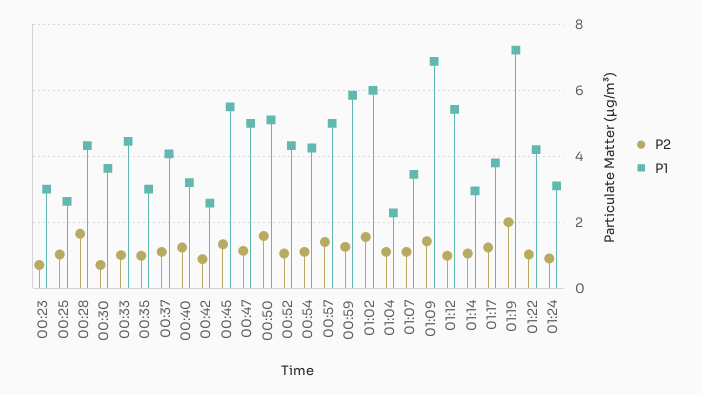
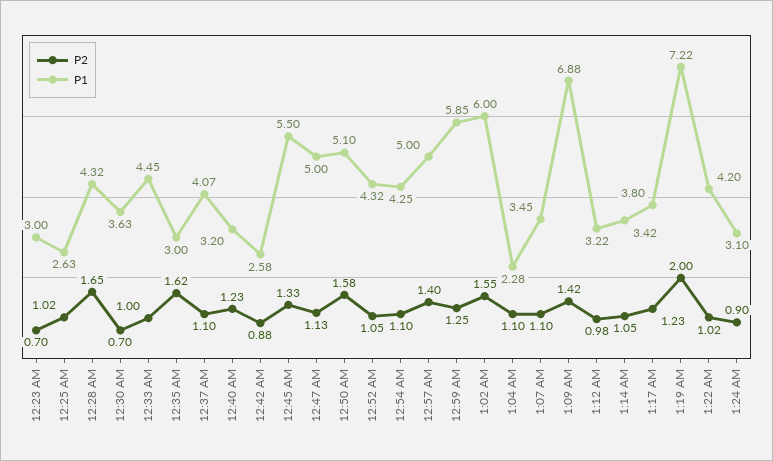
  {
    "P2": {
      "00:23": 0.7,
      "00:25": 1.02,
      "00:28": 1.65,
      "00:30": 0.7,
      "00:33": 1,
-     "00:35": 1,
+     "00:35": 1.62,
      "00:37": 1.1,
      "00:40": 1.23,
      "00:42": 0.88,
      "00:45": 1.33,
      "00:47": 1.13,
      "00:50": 1.58,
      "00:52": 1.05,
      "00:54": 1.1,
      "00:57": 1.4,
      "00:59": 1.25,
      "01:02": 1.55,
      "01:04": 1.1,
      "01:07": 1.1,
      "01:09": 1.42,
      "01:12": 0.98,
      "01:14": 1.05,
      "01:17": 1.23,
      "01:19": 2,
      "01:22": 1.02,
      "01:24": 0.9
    },
    "P1": {
      "00:23": 3,
      "00:25": 2.63,
      "00:28": 4.32,
      "00:30": 3.63,
      "00:33": 4.45,
      "00:35": 3,
      "00:37": 4.07,
      "00:40": 3.2,
      "00:42": 2.58,
      "00:45": 5.5,
      "00:47": 5,
      "00:50": 5.1,
      "00:52": 4.32,
      "00:54": 4.25,
      "00:57": 5,
      "00:59": 5.85,
      "01:02": 6,
      "01:04": 2.28,
      "01:07": 3.45,
      "01:09": 6.88,
-     "01:12": 5.4,
+     "01:12": 3.22,
-     "01:14": 3,
+     "01:14": 3.42,
      "01:17": 3.8,
      "01:19": 7.22,
      "01:22": 4.2,
      "01:24": 3.1
    }
  }

